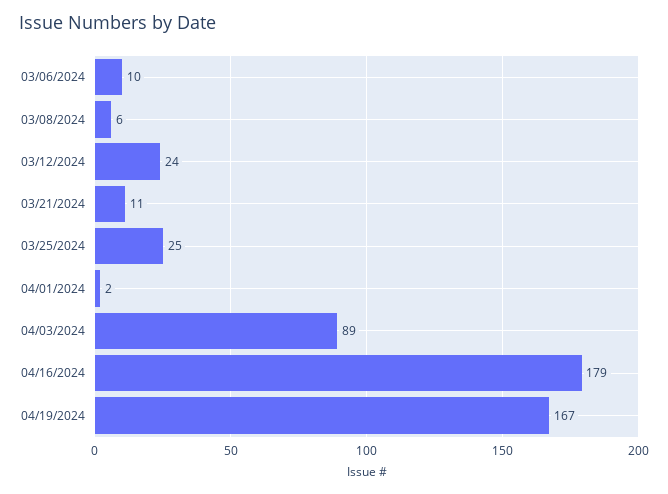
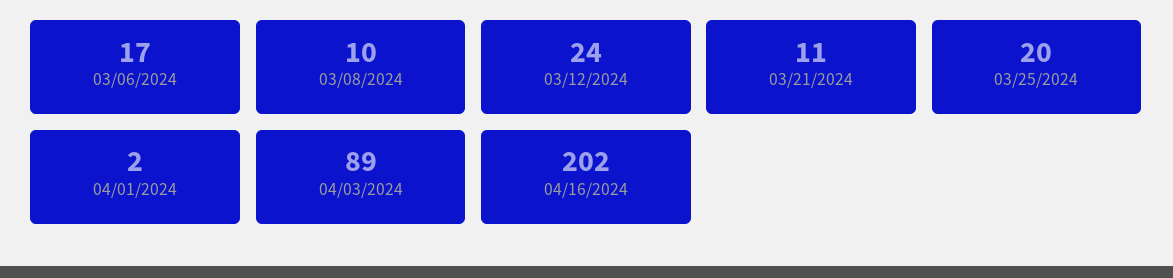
  {
-   "03/06/2024": 10,
+   "03/06/2024": 17,
-   "03/08/2024": 6,
+   "03/08/2024": 10,
    "03/12/2024": 24,
    "03/21/2024": 11,
-   "03/25/2024": 25,
+   "03/25/2024": 20,
    "04/01/2024": 2,
    "04/03/2024": 89,
-   "04/16/2024": 179,
+   "04/16/2024": 202
-   "04/19/2024": 167
  }

